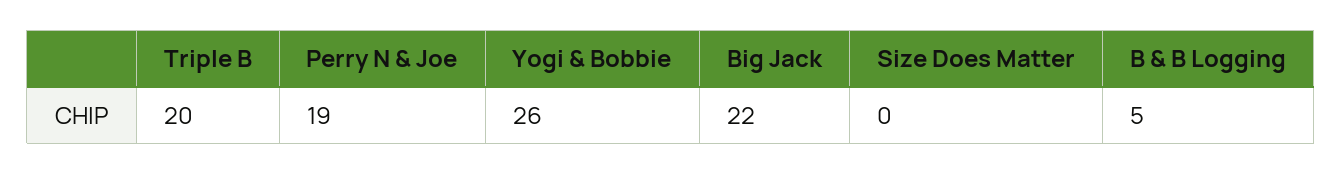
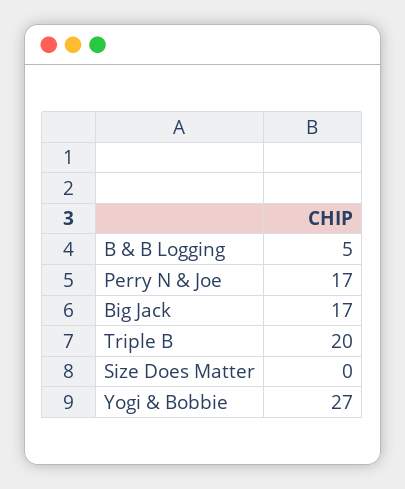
  {
    "Triple B": 20,
-   "Perry N & Joe": 19,
+   "Perry N & Joe": 17,
-   "Yogi & Bobbie": 26,
+   "Yogi & Bobbie": 27,
-   "Big Jack": 22,
+   "Big Jack": 17,
    "Size Does Matter": 0,
    "B & B Logging": 5
  }

